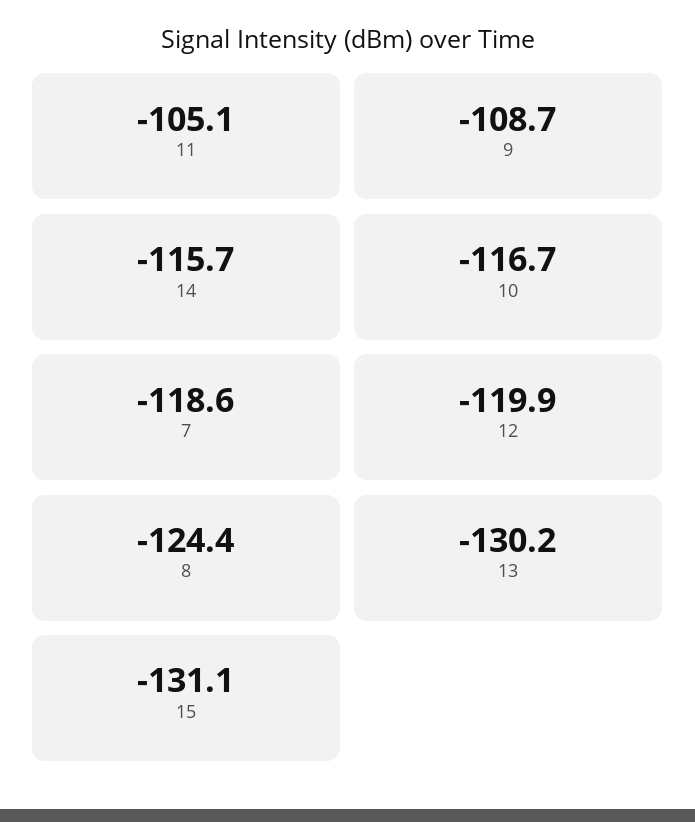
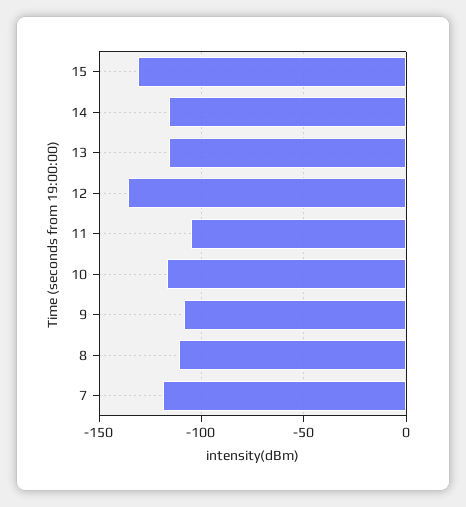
  {
    "11": -105.1,
    "9": -108.7,
    "14": -115.7,
    "10": -116.7,
    "7": -118.6,
-   "12": -119.9,
+   "12": -135,
-   "8": -124.4,
+   "8": -110,
-   "13": -130.2,
+   "13": -115,
    "15": -131.1
  }

